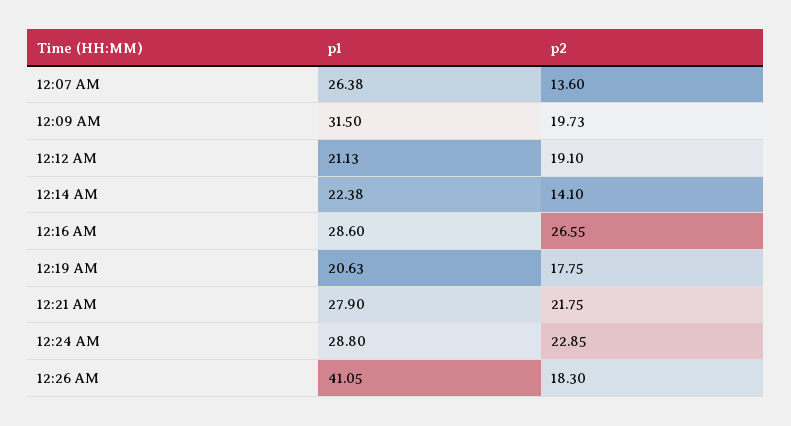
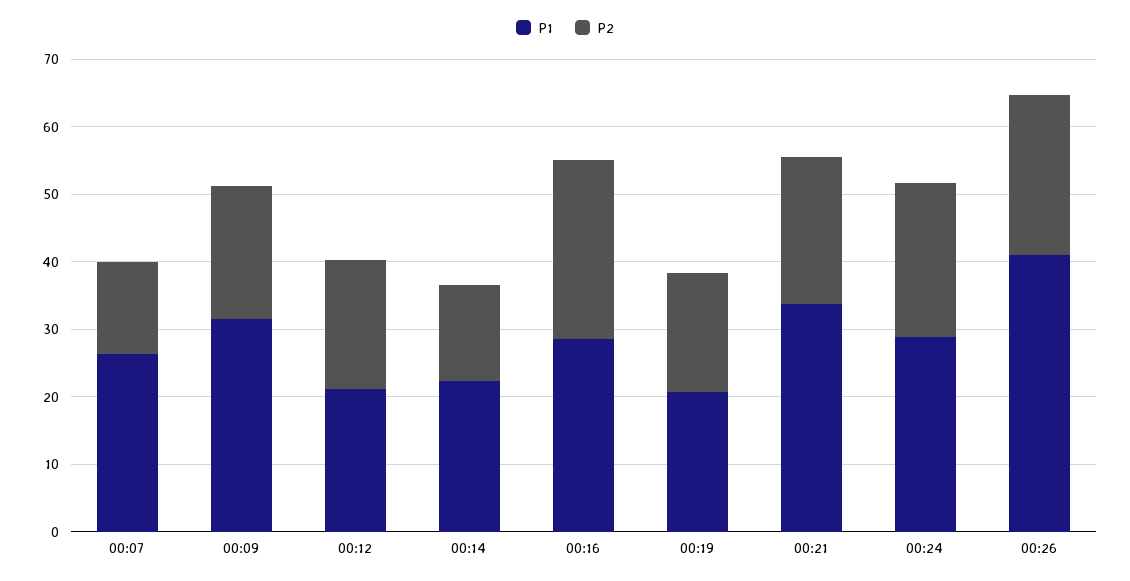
  {
    "p1": {
      "12:07 AM": 26.38,
      "12:09 AM": 31.5,
      "12:12 AM": 21.13,
      "12:14 AM": 22.38,
      "12:16 AM": 28.6,
      "12:19 AM": 20.63,
-     "12:21 AM": 27.9,
+     "12:21 AM": 34,
      "12:24 AM": 28.8,
      "12:26 AM": 41.05
    },
    "p2": {
      "12:07 AM": 13.6,
      "12:09 AM": 19.73,
      "12:12 AM": 19.1,
      "12:14 AM": 14.1,
      "12:16 AM": 26.55,
      "12:19 AM": 17.75,
      "12:21 AM": 21.75,
      "12:24 AM": 22.85,
-     "12:26 AM": 18.3
+     "12:26 AM": 24
    }
  }

